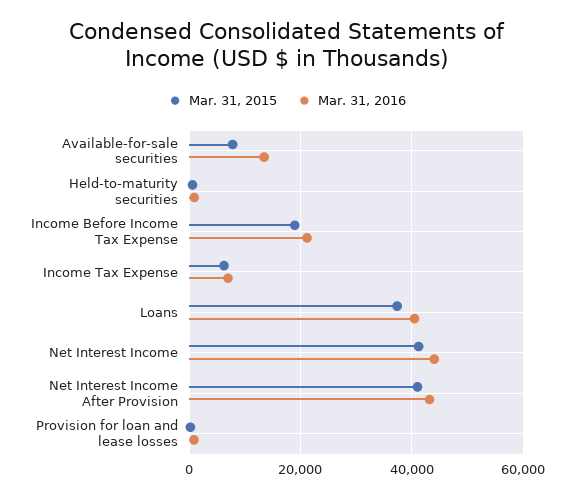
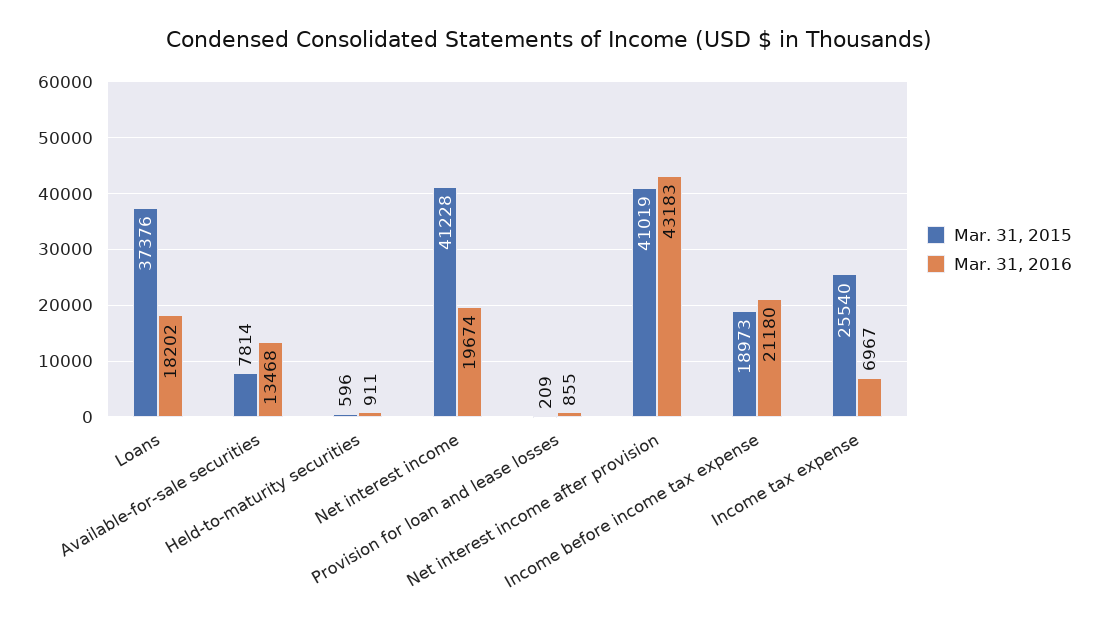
  {
    "Mar. 31, 2015": {
      "Available-for-sale securities": 7814,
      "Held-to-maturity securities": 596,
      "Income Before Income Tax Expense": 18973,
-     "Income Tax Expense": 6000,
+     "Income Tax Expense": 25540,
      "Loans": 37376,
      "Net Interest Income": 41228,
      "Net Interest Income After Provision": 41019,
      "Provision for loan and lease losses": 209
    },
    "Mar. 31, 2016": {
      "Available-for-sale securities": 13468,
      "Held-to-maturity securities": 911,
      "Income Before Income Tax Expense": 21180,
      "Income Tax Expense": 6967,
-     "Loans": 40000,
+     "Loans": 18202,
-     "Net Interest Income": 44000,
+     "Net Interest Income": 19674,
      "Net Interest Income After Provision": 43183,
      "Provision for loan and lease losses": 855
    }
  }

